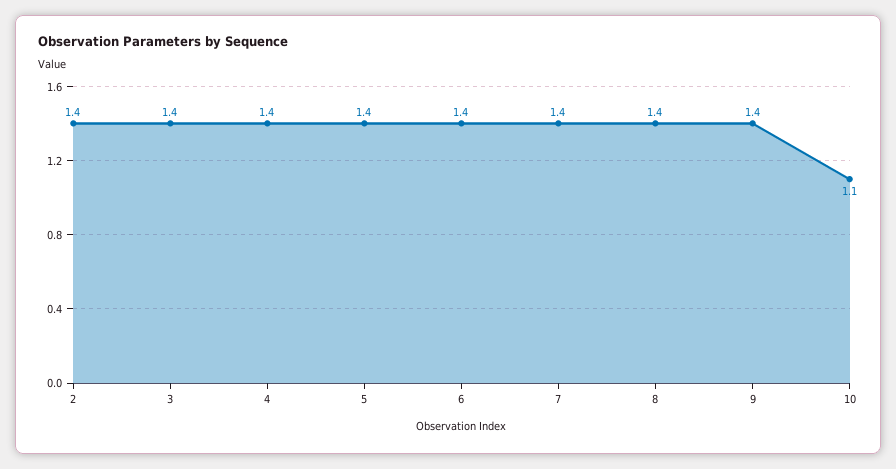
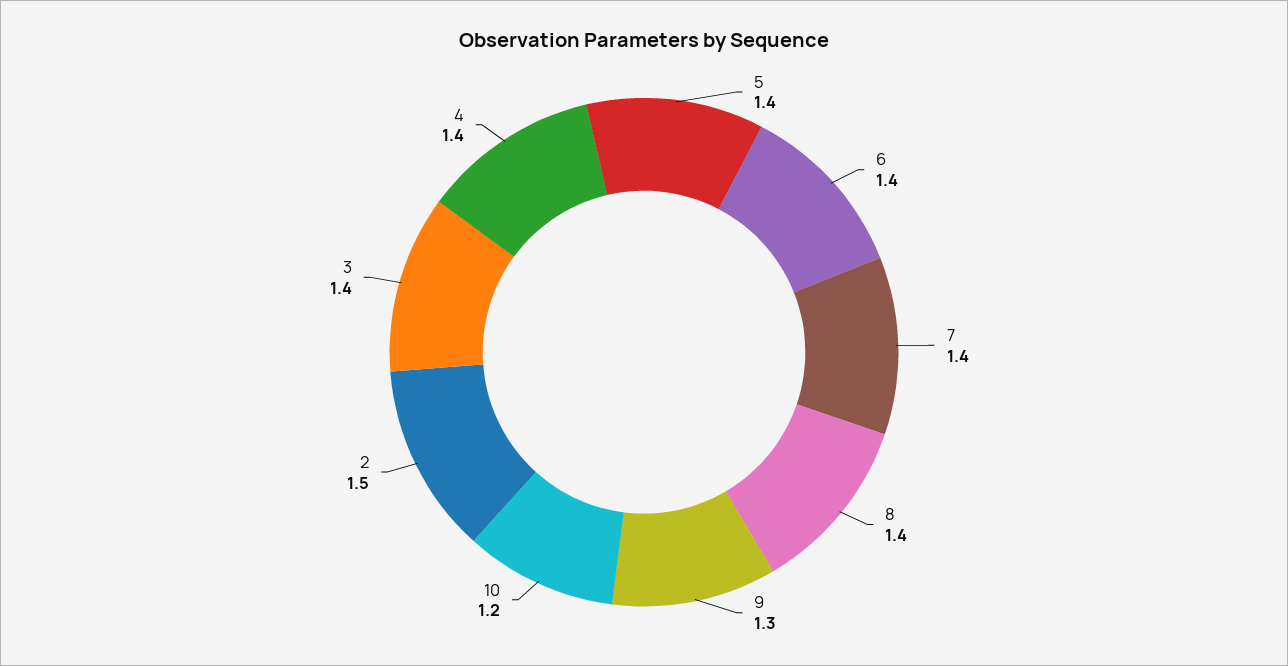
  {
-   "2": 1.4,
+   "2": 1.5,
    "3": 1.4,
    "4": 1.4,
    "5": 1.4,
    "6": 1.4,
    "7": 1.4,
    "8": 1.4,
-   "9": 1.4,
+   "9": 1.3,
-   "10": 1.1
+   "10": 1.2
  }

